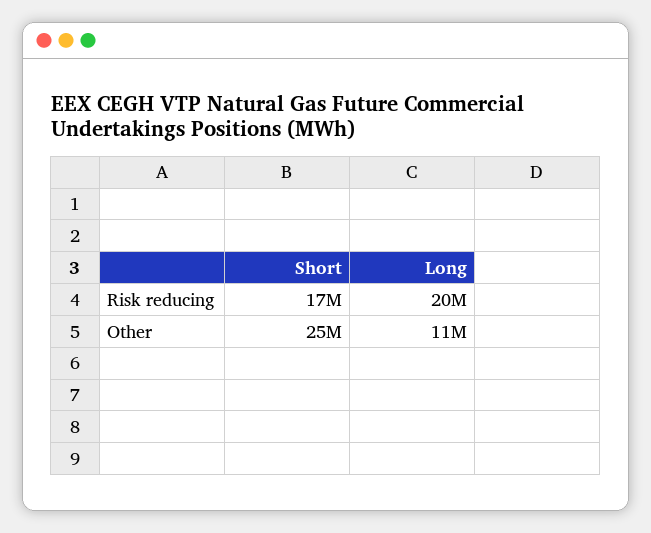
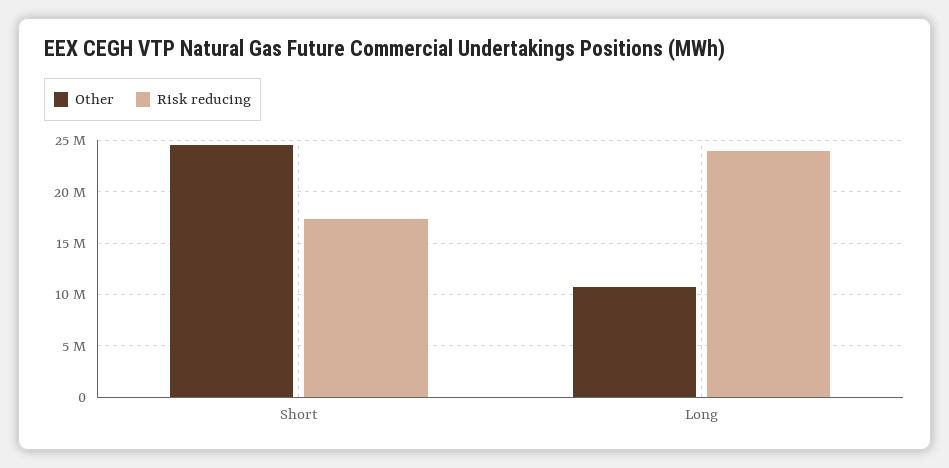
  {
    "Risk reducing": {
      "Short": 17000000,
-     "Long": 20000000
+     "Long": 24000000
    },
    "Other": {
      "Short": 25000000,
      "Long": 11000000
    }
  }

